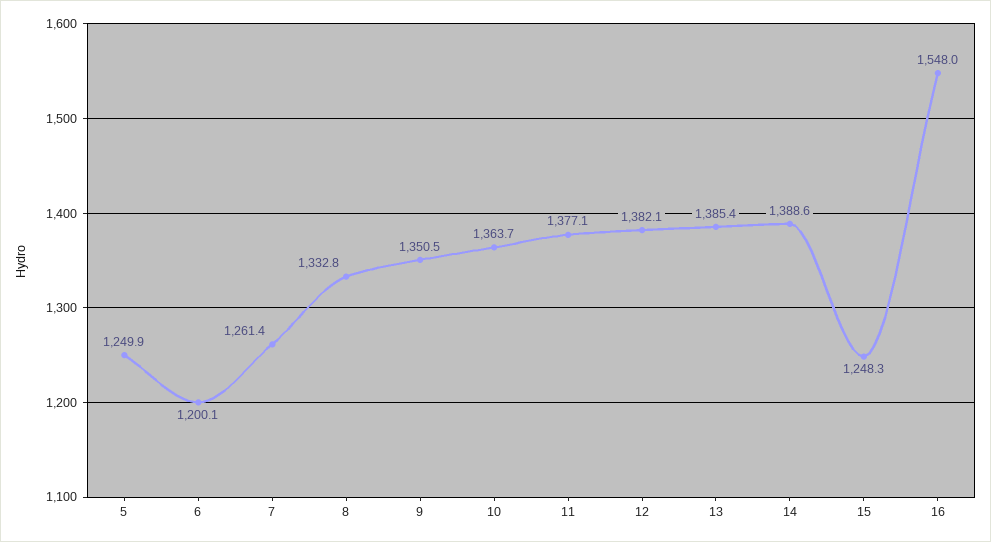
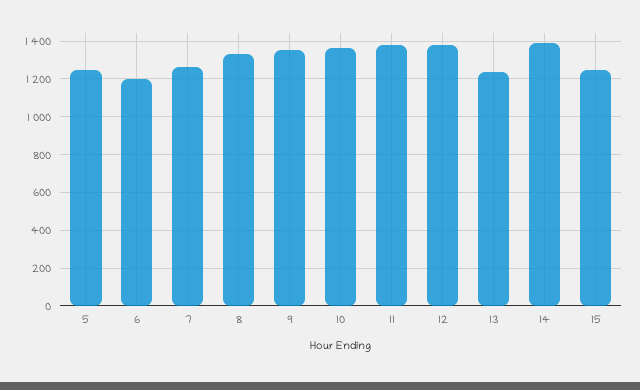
  {
    "5": 1249.9,
    "6": 1200.1,
    "7": 1261.4,
    "8": 1332.8,
    "9": 1350.5,
    "10": 1363.7,
    "11": 1377.1,
    "12": 1382.1,
-   "13": 1385.4,
+   "13": 1250,
    "14": 1388.6,
-   "15": 1248.3,
+   "15": 1248.3
-   "16": 1548
  }

